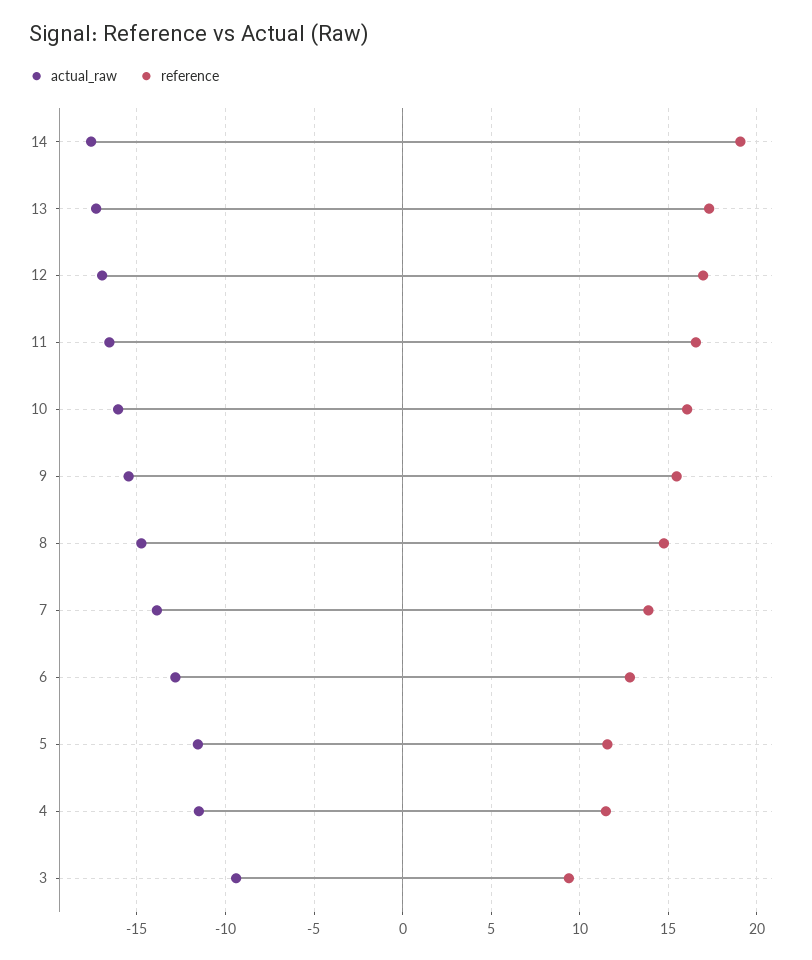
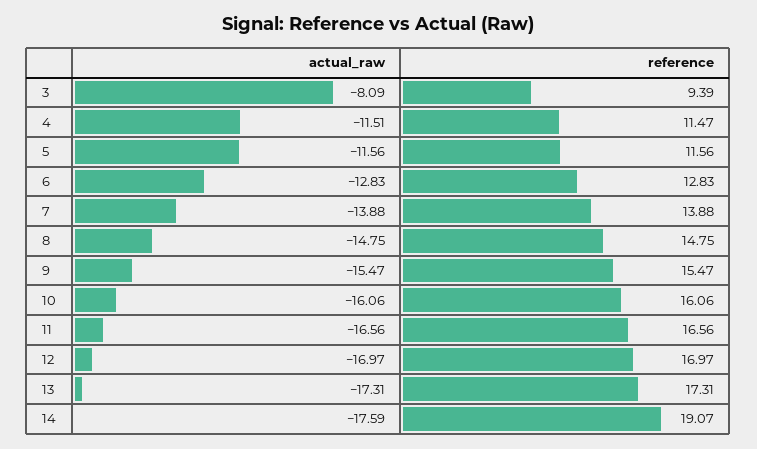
  {
    "actual_raw": {
      "14": -17.59,
      "13": -17.31,
      "12": -16.97,
      "11": -16.56,
      "10": -16.06,
      "9": -15.47,
      "8": -14.75,
      "7": -13.88,
      "6": -12.83,
      "5": -11.56,
      "4": -11.51,
-     "3": -9.5
+     "3": -8.09
    },
    "reference": {
      "14": 19.07,
      "13": 17.31,
      "12": 16.97,
      "11": 16.56,
      "10": 16.06,
      "9": 15.47,
      "8": 14.75,
      "7": 13.88,
      "6": 12.83,
      "5": 11.56,
      "4": 11.47,
      "3": 9.39
    }
  }

